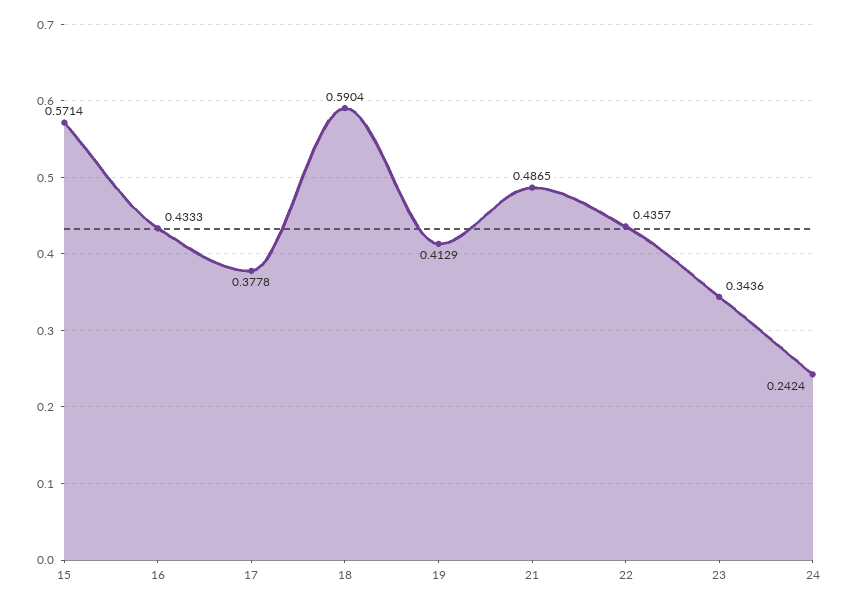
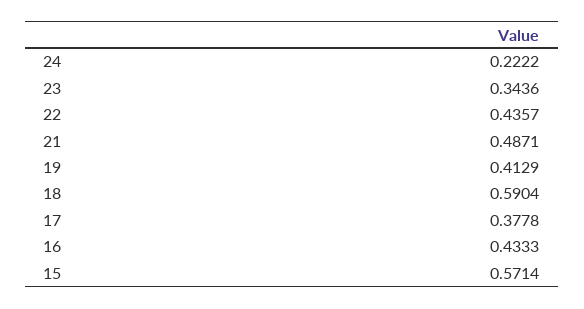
  {
    "15": 0.5714,
    "16": 0.4333,
    "17": 0.3778,
    "18": 0.5904,
    "19": 0.4129,
-   "21": 0.4865,
+   "21": 0.4871,
    "22": 0.4357,
    "23": 0.3436,
-   "24": 0.2424
+   "24": 0.2222
  }

